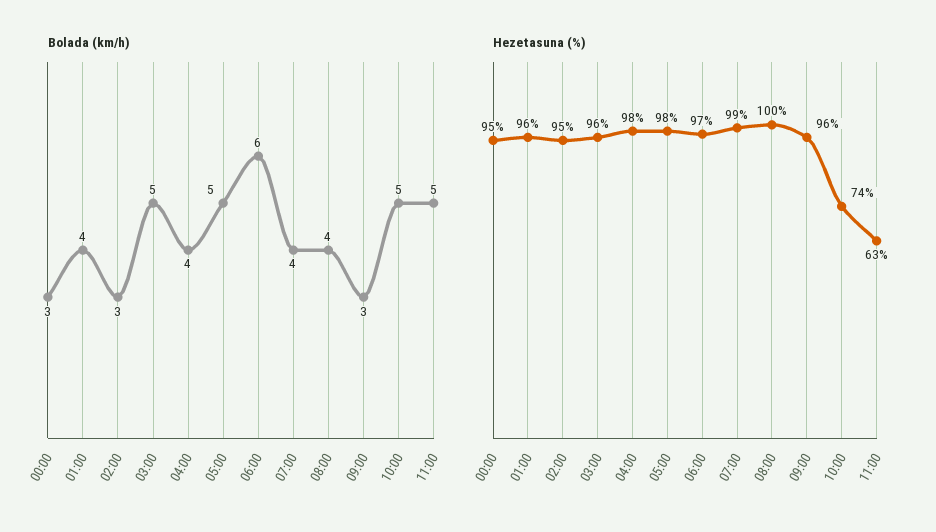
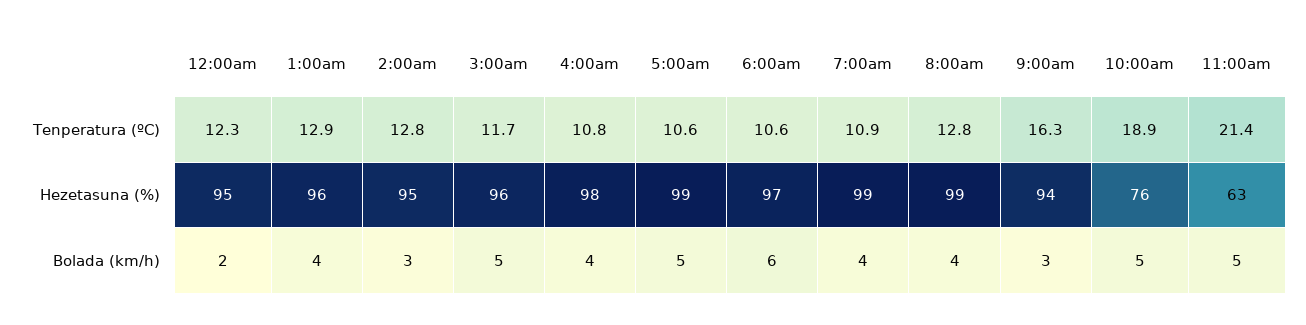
  {
    "Bolada (km/h)": {
-     "00:00": 3,
+     "00:00": 2,
      "01:00": 4,
      "02:00": 3,
      "03:00": 5,
      "04:00": 4,
      "05:00": 5,
      "06:00": 6,
      "07:00": 4,
      "08:00": 4,
      "09:00": 3,
      "10:00": 5,
      "11:00": 5
    },
    "Hezetasuna (%)": {
      "00:00": 95,
      "01:00": 96,
      "02:00": 95,
      "03:00": 96,
      "04:00": 98,
-     "05:00": 98,
+     "05:00": 99,
      "06:00": 97,
      "07:00": 99,
-     "08:00": 100,
+     "08:00": 99,
-     "09:00": 96,
+     "09:00": 94,
-     "10:00": 74,
+     "10:00": 76,
      "11:00": 63
-   }
+   },
+   "Tenperatura (ºC)": {
+     "00:00": 12.3,
+     "01:00": 12.9,
+     "02:00": 12.8,
+     "03:00": 11.7,
+     "04:00": 10.8,
+     "05:00": 10.6,
+     "06:00": 10.6,
+     "07:00": 10.9,
+     "08:00": 12.8,
+     "09:00": 16.3,
+     "10:00": 18.9,
+     "11:00": 21.4
+   }
  }

